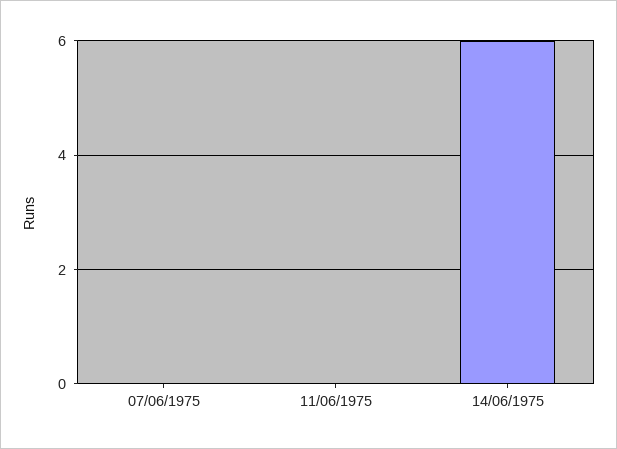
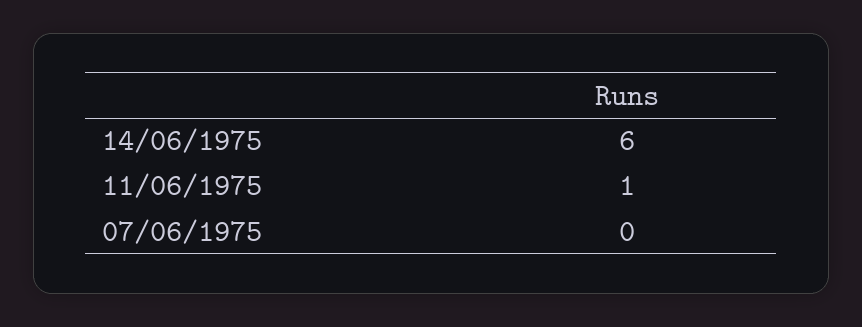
  {
    "07/06/1975": 0,
-   "11/06/1975": 0,
+   "11/06/1975": 1,
    "14/06/1975": 6
  }

